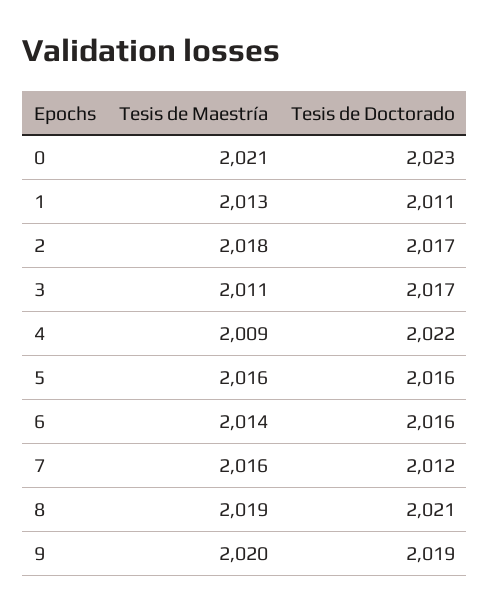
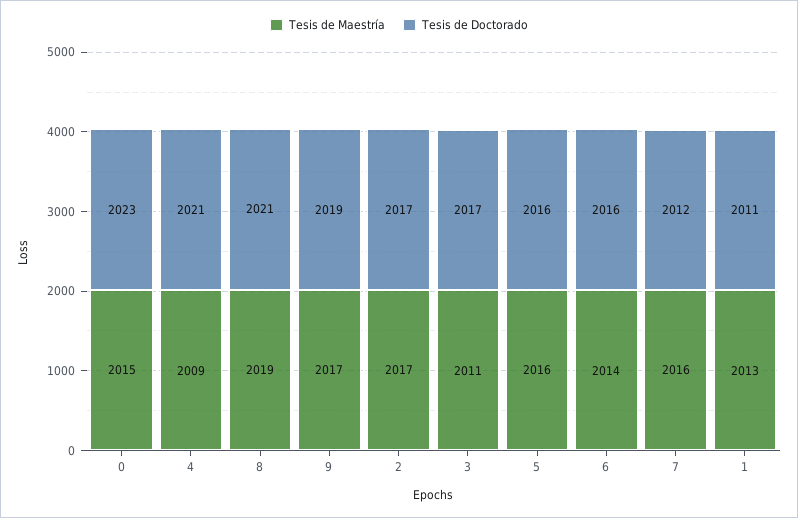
  {
    "Tesis de Maestría": {
-     "0": 2021,
+     "0": 2015,
      "1": 2013,
-     "2": 2018,
+     "2": 2017,
      "3": 2011,
      "4": 2009,
      "5": 2016,
      "6": 2014,
      "7": 2016,
      "8": 2019,
-     "9": 2020
+     "9": 2017
    },
    "Tesis de Doctorado": {
      "0": 2023,
      "1": 2011,
      "2": 2017,
      "3": 2017,
-     "4": 2022,
+     "4": 2021,
      "5": 2016,
      "6": 2016,
      "7": 2012,
      "8": 2021,
      "9": 2019
    }
  }

